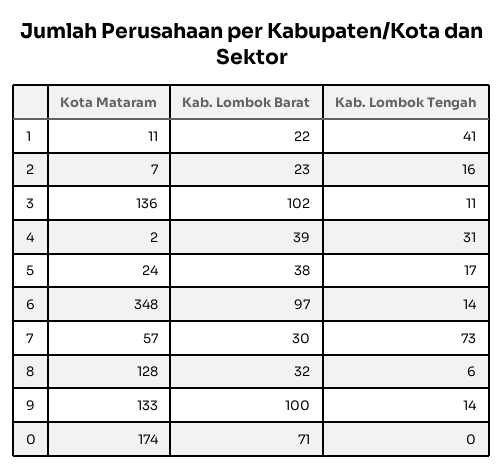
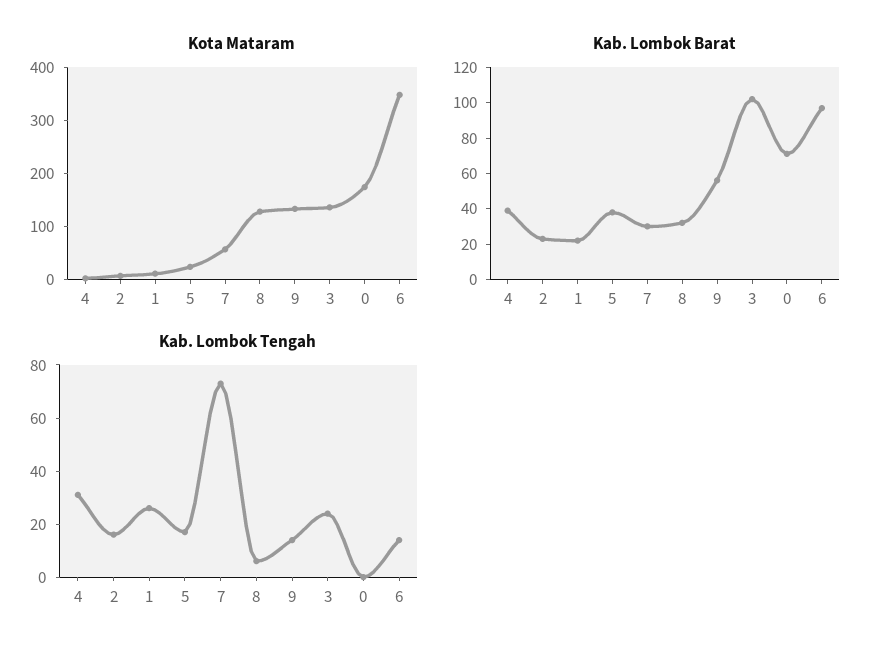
  {
    "Kota Mataram": {
      "1": 11,
      "2": 7,
      "3": 136,
      "4": 2,
      "5": 24,
      "6": 348,
      "7": 57,
      "8": 128,
      "9": 133,
      "0": 174
    },
    "Kab. Lombok Barat": {
      "1": 22,
      "2": 23,
      "3": 102,
      "4": 39,
      "5": 38,
      "6": 97,
      "7": 30,
      "8": 32,
-     "9": 100,
+     "9": 55,
      "0": 71
    },
    "Kab. Lombok Tengah": {
-     "1": 41,
+     "1": 25,
      "2": 16,
-     "3": 11,
+     "3": 25,
      "4": 31,
      "5": 17,
      "6": 14,
      "7": 73,
      "8": 6,
      "9": 14,
      "0": 0
    }
  }

